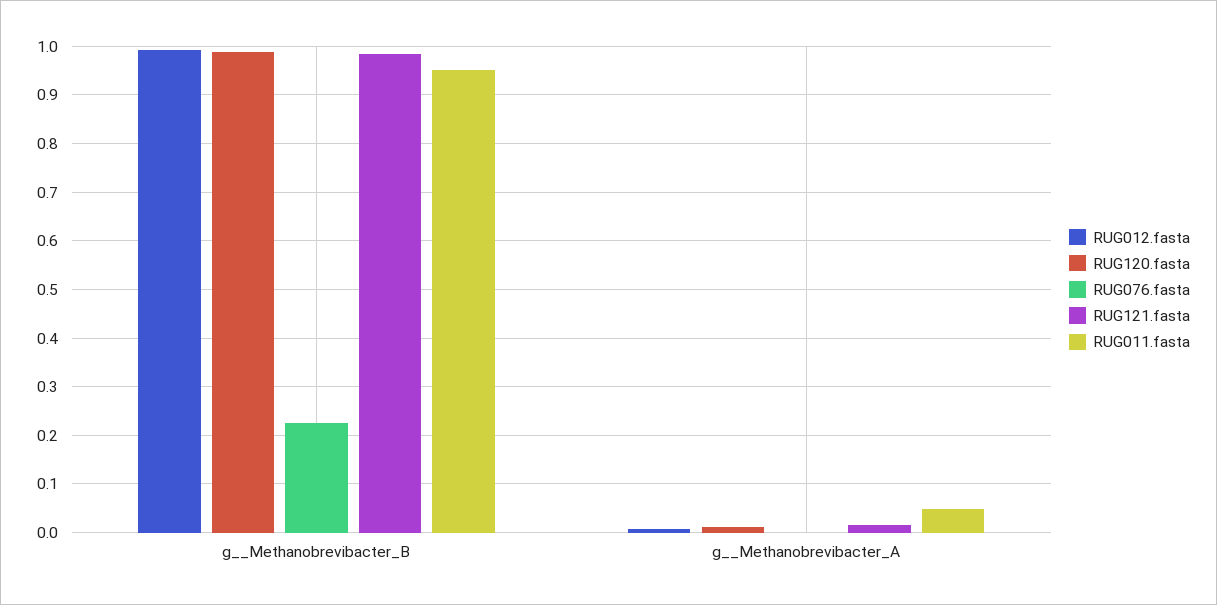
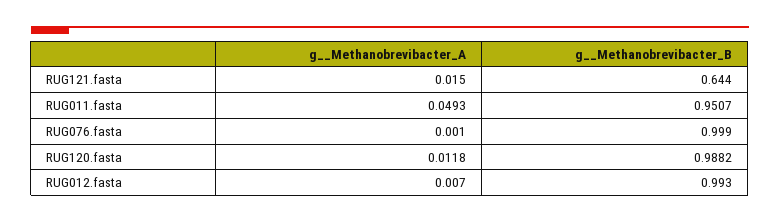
  {
    "RUG012.fasta": {
      "g__Methanobrevibacter_B": 0.993,
      "g__Methanobrevibacter_A": 0.007
    },
    "RUG120.fasta": {
      "g__Methanobrevibacter_B": 0.9882,
      "g__Methanobrevibacter_A": 0.0118
    },
    "RUG076.fasta": {
-     "g__Methanobrevibacter_B": 0.22,
+     "g__Methanobrevibacter_B": 0.999,
      "g__Methanobrevibacter_A": 0.001
    },
    "RUG121.fasta": {
-     "g__Methanobrevibacter_B": 0.98,
+     "g__Methanobrevibacter_B": 0.644,
      "g__Methanobrevibacter_A": 0.015
    },
    "RUG011.fasta": {
      "g__Methanobrevibacter_B": 0.9507,
      "g__Methanobrevibacter_A": 0.0493
    }
  }

